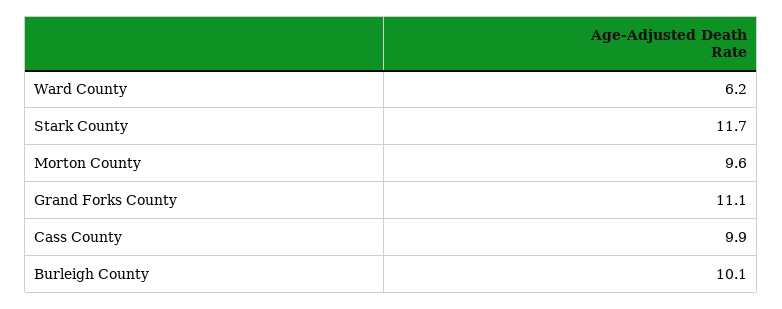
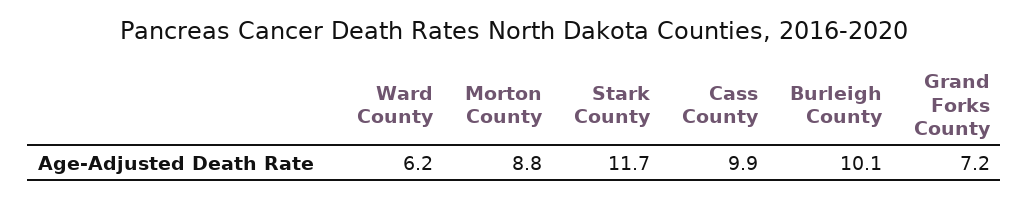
  {
    "Ward County": 6.2,
    "Stark County": 11.7,
-   "Morton County": 9.6,
+   "Morton County": 8.8,
-   "Grand Forks County": 11.1,
+   "Grand Forks County": 7.2,
    "Cass County": 9.9,
    "Burleigh County": 10.1
  }

